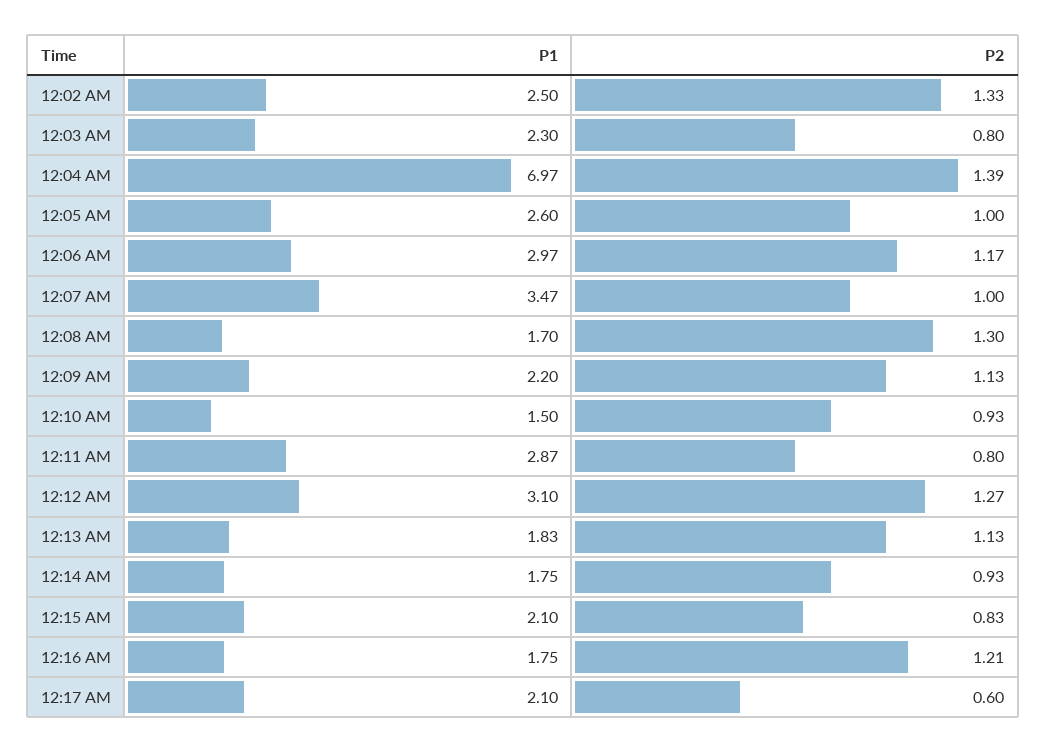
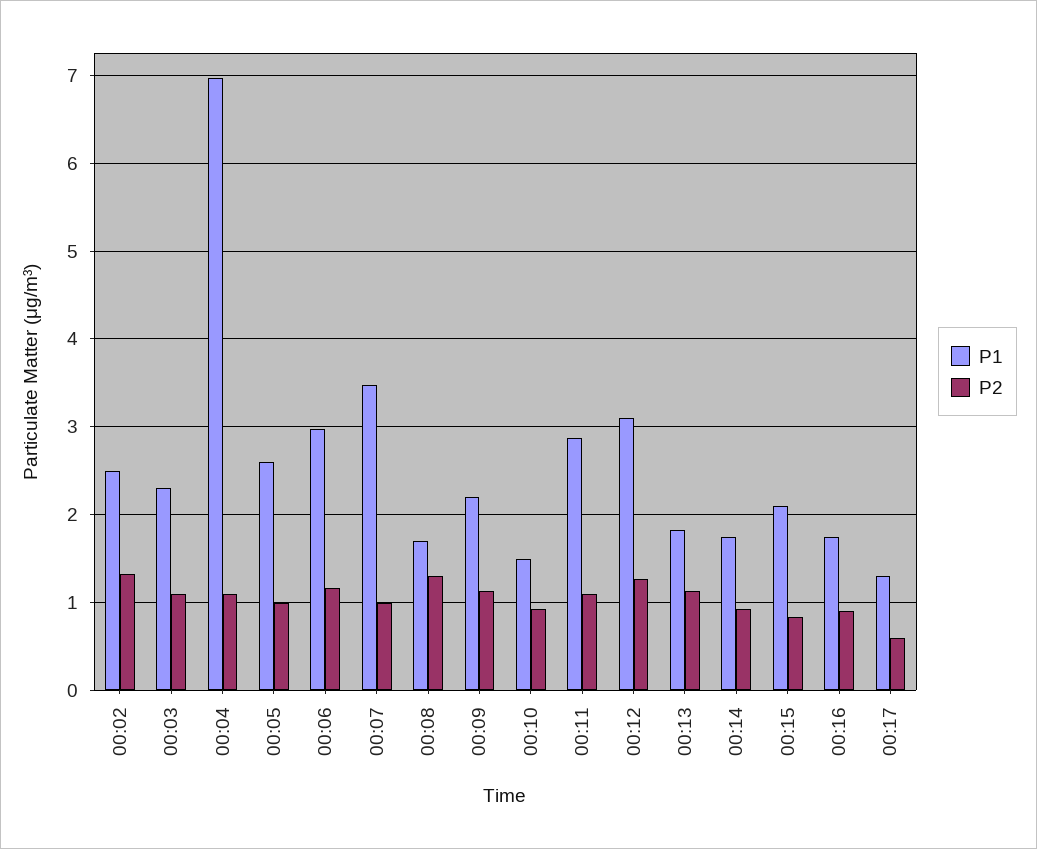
  {
    "P1": {
      "12:02 AM": 2.5,
      "12:03 AM": 2.3,
      "12:04 AM": 6.97,
      "12:05 AM": 2.6,
      "12:06 AM": 2.97,
      "12:07 AM": 3.47,
      "12:08 AM": 1.7,
      "12:09 AM": 2.2,
      "12:10 AM": 1.5,
      "12:11 AM": 2.87,
      "12:12 AM": 3.1,
      "12:13 AM": 1.83,
      "12:14 AM": 1.75,
      "12:15 AM": 2.1,
      "12:16 AM": 1.75,
-     "12:17 AM": 2.1
+     "12:17 AM": 1.3
    },
    "P2": {
      "12:02 AM": 1.33,
-     "12:03 AM": 0.8,
+     "12:03 AM": 1.1,
-     "12:04 AM": 1.39,
+     "12:04 AM": 1.1,
      "12:05 AM": 1,
      "12:06 AM": 1.17,
      "12:07 AM": 1,
      "12:08 AM": 1.3,
      "12:09 AM": 1.13,
      "12:10 AM": 0.93,
-     "12:11 AM": 0.8,
+     "12:11 AM": 1.1,
      "12:12 AM": 1.27,
      "12:13 AM": 1.13,
      "12:14 AM": 0.93,
      "12:15 AM": 0.83,
-     "12:16 AM": 1.21,
+     "12:16 AM": 0.9,
      "12:17 AM": 0.6
    }
  }

